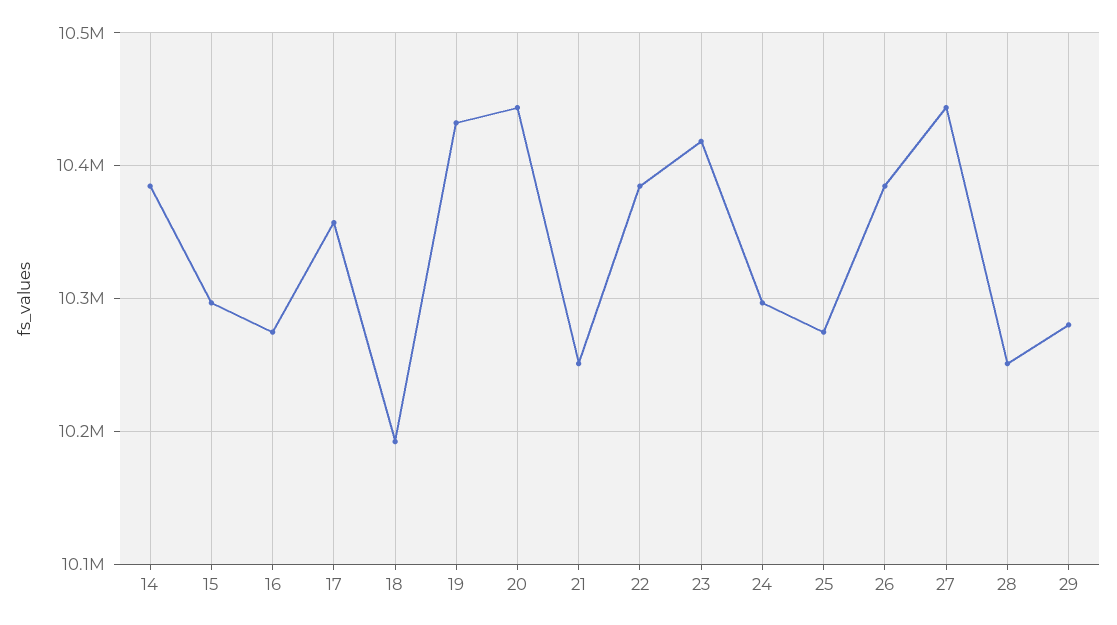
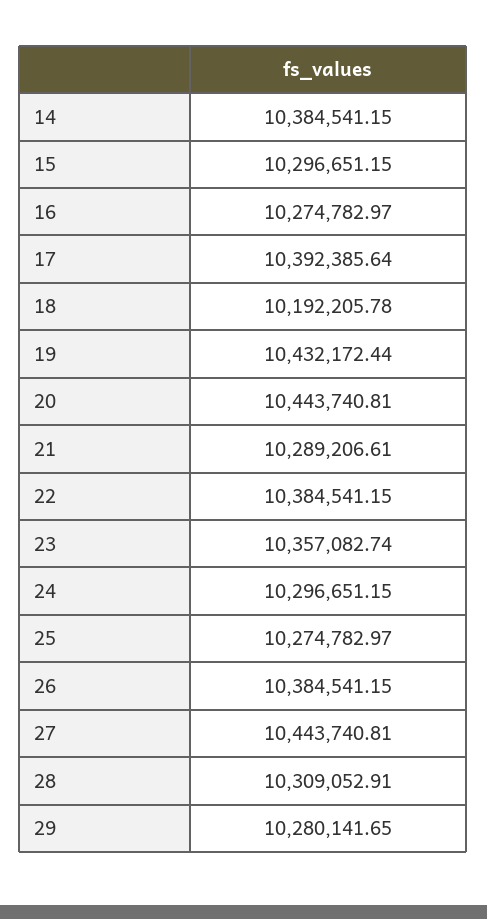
  {
    "14": 10384541.15,
    "15": 10296651.15,
    "16": 10274782.97,
-   "17": 10360000,
+   "17": 10392385.64,
    "18": 10192205.78,
    "19": 10432172.44,
    "20": 10443740.81,
-   "21": 10250000,
+   "21": 10289206.61,
    "22": 10384541.15,
-   "23": 10420000,
+   "23": 10357082.74,
    "24": 10296651.15,
    "25": 10274782.97,
    "26": 10384541.15,
    "27": 10443740.81,
-   "28": 10250000,
+   "28": 10309052.91,
    "29": 10280141.65
  }

